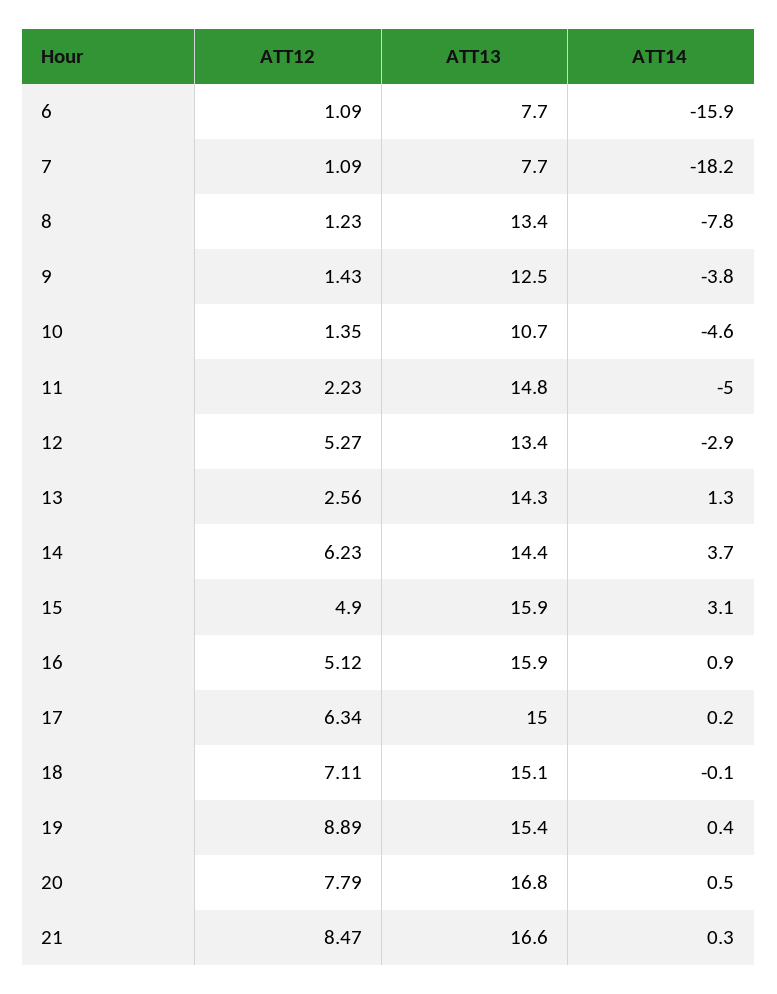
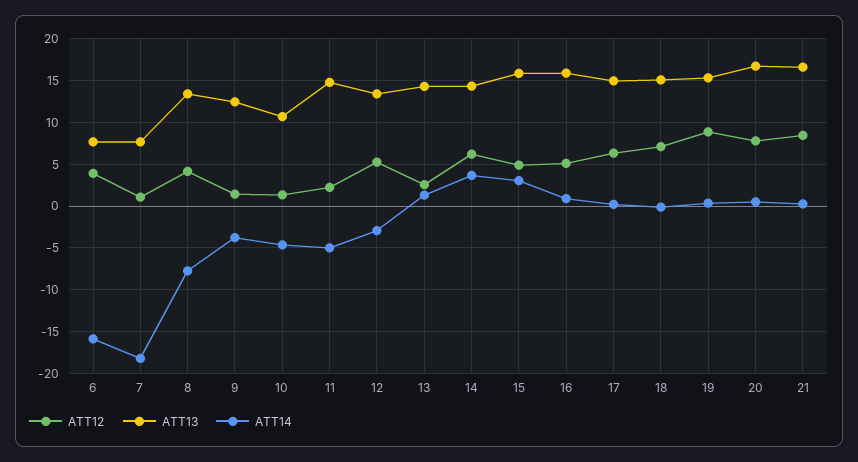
  {
    "ATT12": {
-     "6": 1.09,
+     "6": 4,
      "7": 1.09,
-     "8": 1.23,
+     "8": 4,
      "9": 1.43,
      "10": 1.35,
      "11": 2.23,
      "12": 5.27,
      "13": 2.56,
      "14": 6.23,
      "15": 4.9,
      "16": 5.12,
      "17": 6.34,
      "18": 7.11,
      "19": 8.89,
      "20": 7.79,
      "21": 8.47
    },
    "ATT13": {
      "6": 7.7,
      "7": 7.7,
      "8": 13.4,
      "9": 12.5,
      "10": 10.7,
      "11": 14.8,
      "12": 13.4,
      "13": 14.3,
      "14": 14.4,
      "15": 15.9,
      "16": 15.9,
      "17": 15,
      "18": 15.1,
      "19": 15.4,
      "20": 16.8,
      "21": 16.6
    },
    "ATT14": {
      "6": -15.9,
      "7": -18.2,
      "8": -7.8,
      "9": -3.8,
      "10": -4.6,
      "11": -5,
      "12": -2.9,
      "13": 1.3,
      "14": 3.7,
      "15": 3.1,
      "16": 0.9,
      "17": 0.2,
      "18": -0.1,
      "19": 0.4,
      "20": 0.5,
      "21": 0.3
    }
  }

